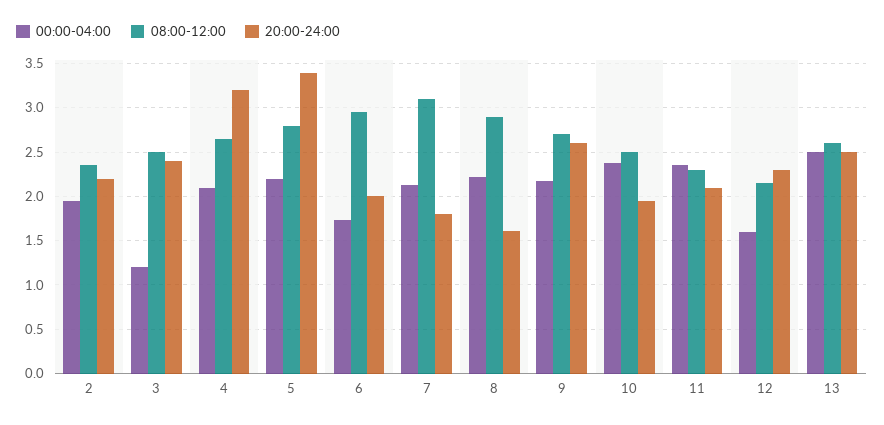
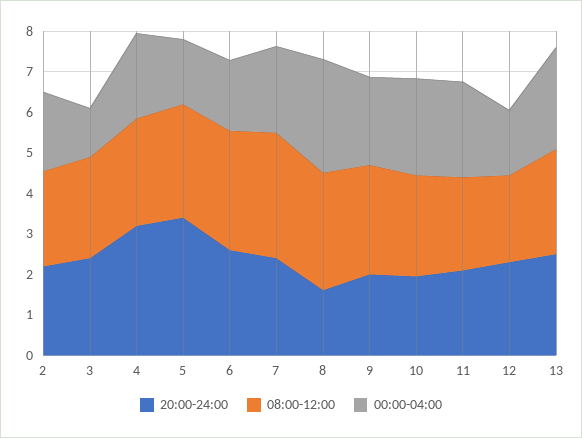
  {
    "00:00-04:00": {
      "2": 2,
      "3": 1.2,
      "4": 2.1,
-     "5": 2.2,
+     "5": 1.6,
      "6": 1.7,
      "7": 2.1,
-     "8": 2.2,
+     "8": 2.8,
      "9": 2.2,
      "10": 2.4,
      "11": 2.4,
      "12": 1.6,
      "13": 2.5
    },
    "08:00-12:00": {
      "2": 2.4,
      "3": 2.5,
      "4": 2.7,
      "5": 2.8,
      "6": 3,
      "7": 3.1,
      "8": 2.9,
      "9": 2.7,
      "10": 2.5,
      "11": 2.3,
      "12": 2.2,
      "13": 2.6
    },
    "20:00-24:00": {
      "2": 2.2,
      "3": 2.4,
      "4": 3.2,
      "5": 3.4,
-     "6": 2,
+     "6": 2.6,
-     "7": 1.8,
+     "7": 2.4,
      "8": 1.6,
-     "9": 2.6,
+     "9": 2,
      "10": 2,
      "11": 2.1,
      "12": 2.3,
      "13": 2.5
    }
  }

